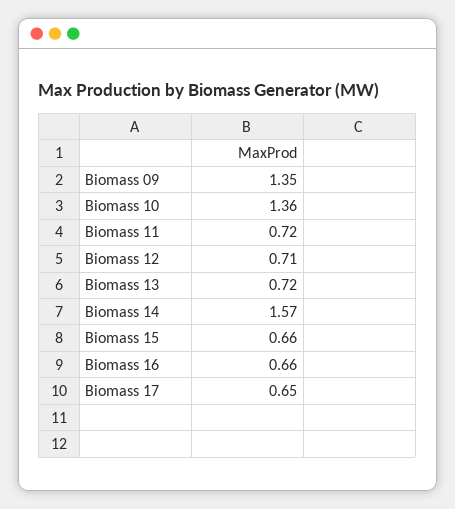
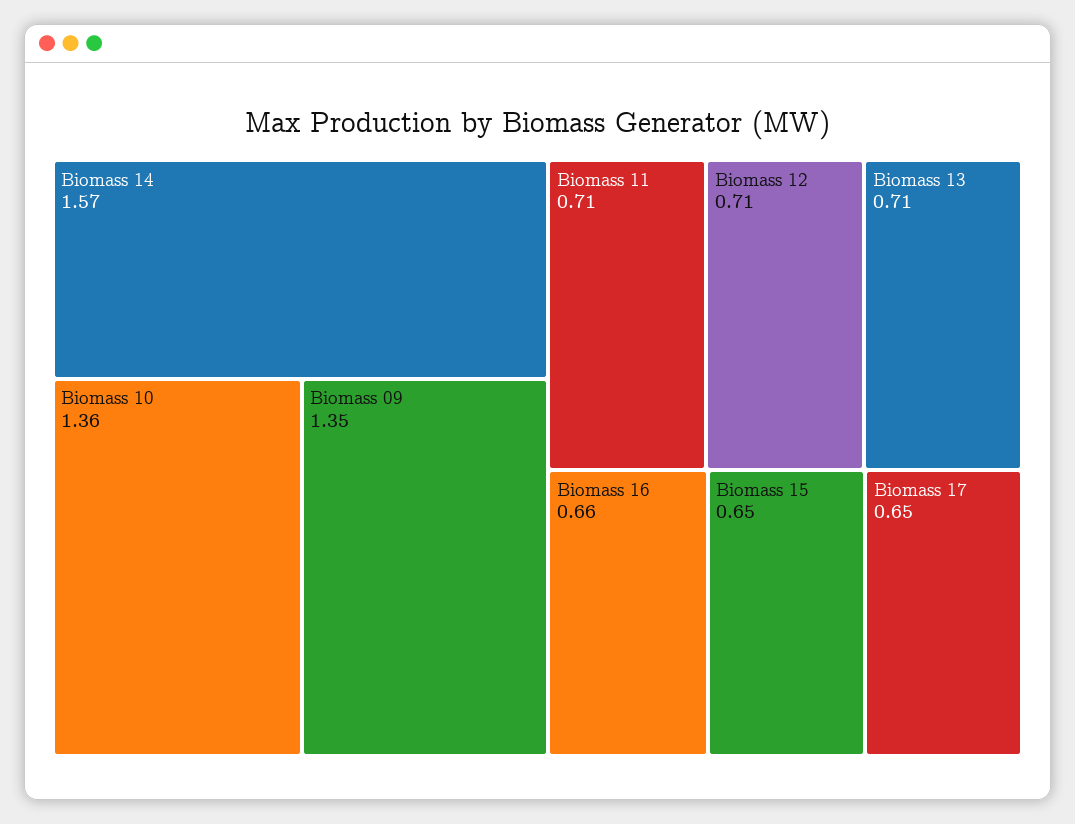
  {
    "Biomass 09": 1.35,
    "Biomass 10": 1.36,
-   "Biomass 11": 0.72,
+   "Biomass 11": 0.71,
    "Biomass 12": 0.71,
-   "Biomass 13": 0.72,
+   "Biomass 13": 0.71,
    "Biomass 14": 1.57,
-   "Biomass 15": 0.66,
+   "Biomass 15": 0.65,
    "Biomass 16": 0.66,
    "Biomass 17": 0.65
  }

